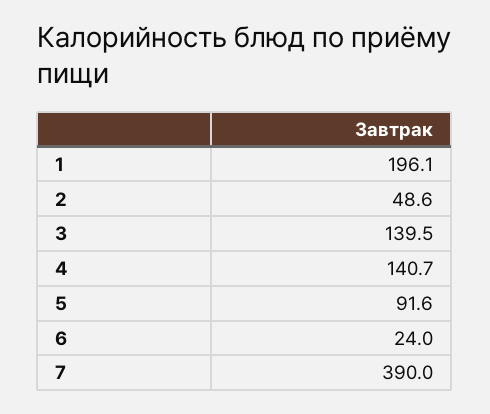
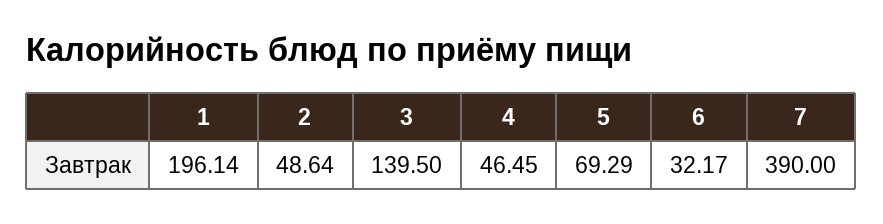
  {
    "1": 196.14,
    "2": 48.64,
    "3": 139.5,
-   "4": 140.7,
+   "4": 46.45,
-   "5": 91.6,
+   "5": 69.29,
-   "6": 24,
+   "6": 32.17,
    "7": 390
  }

